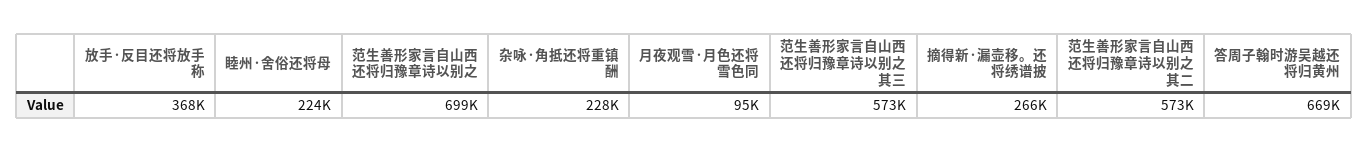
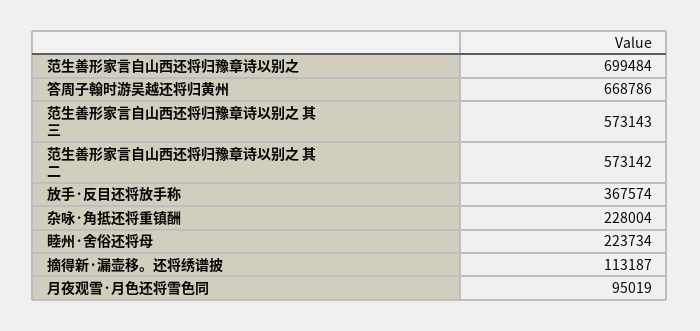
  {
    "放手·反目还将放手称": 367574,
    "睦州·舍俗还将母": 223734,
    "范生善形家言自山西还将归豫章诗以别之": 699484,
    "杂咏·角抵还将重镇酬": 228004,
    "月夜观雪·月色还将雪色同": 95019,
    "范生善形家言自山西还将归豫章诗以别之 其三": 573143,
-   "摘得新·漏壶移。还将绣谱披": 266000,
+   "摘得新·漏壶移。还将绣谱披": 113187,
    "范生善形家言自山西还将归豫章诗以别之 其二": 573142,
    "答周子翰时游吴越还将归黄州": 668786
  }

